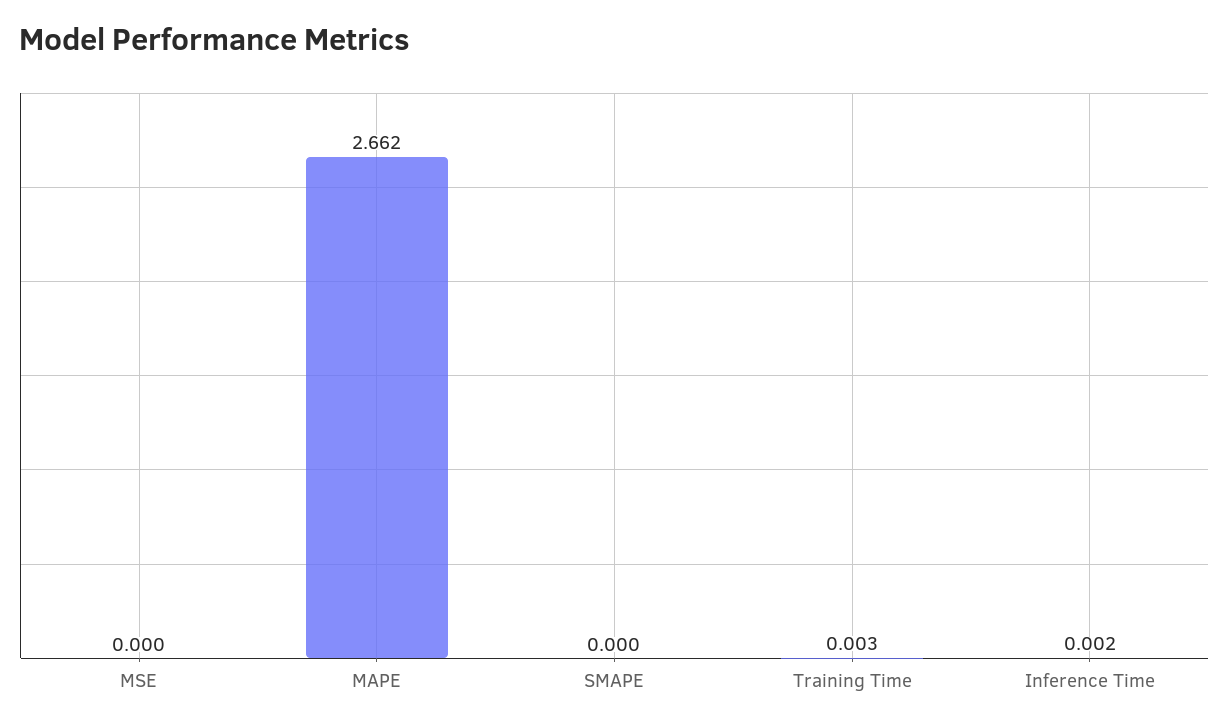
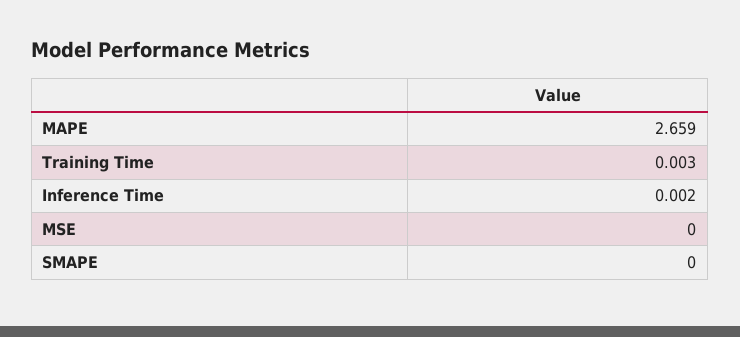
  {
    "MSE": 0,
-   "MAPE": 2.662,
+   "MAPE": 2.659,
    "SMAPE": 0,
    "Training Time": 0.003,
    "Inference Time": 0.002
  }

